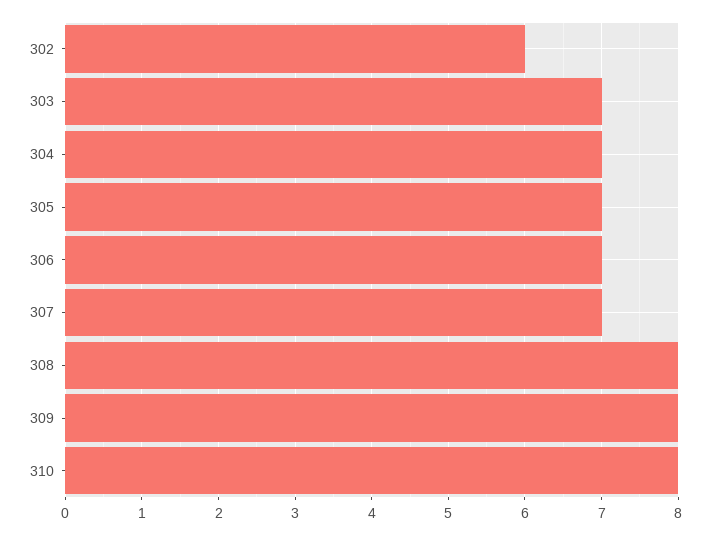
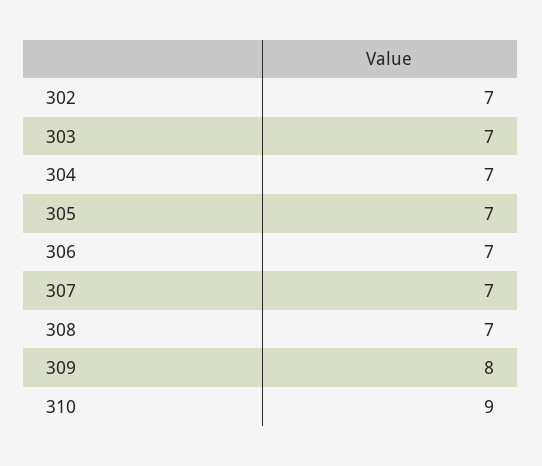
  {
-   "302": 6,
+   "302": 7,
    "303": 7,
    "304": 7,
    "305": 7,
    "306": 7,
    "307": 7,
-   "308": 8,
+   "308": 7,
    "309": 8,
-   "310": 8
+   "310": 9
  }

